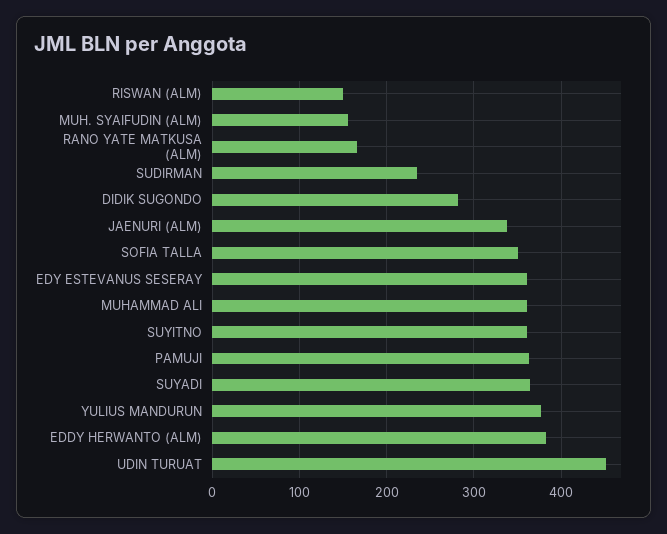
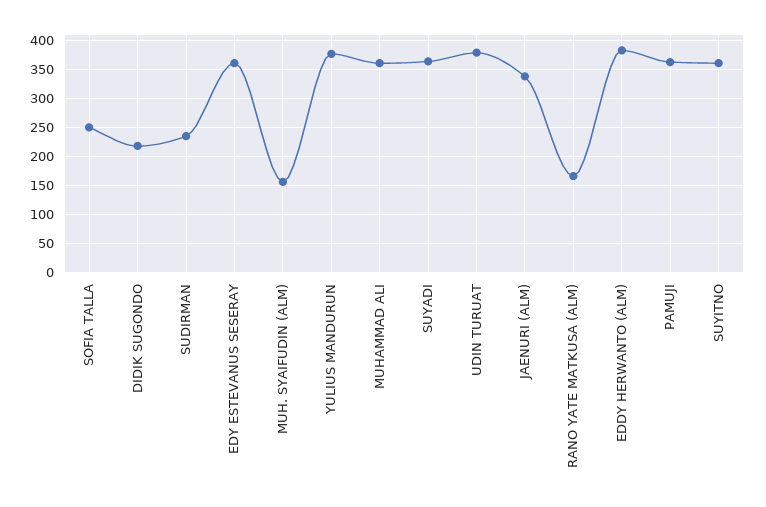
  {
-   "RISWAN (ALM)": 150,
    "MUH. SYAIFUDIN (ALM)": 160,
    "RANO YATE MATKUSA (ALM)": 170,
    "SUDIRMAN": 240,
-   "DIDIK SUGONDO": 280,
+   "DIDIK SUGONDO": 225,
    "JAENURI (ALM)": 340,
-   "SOFIA TALLA": 350,
+   "SOFIA TALLA": 250,
    "EDY ESTEVANUS SESERAY": 360,
    "MUHAMMAD ALI": 360,
    "SUYITNO": 360,
    "PAMUJI": 360,
    "SUYADI": 360,
    "YULIUS MANDURUN": 380,
    "EDDY HERWANTO (ALM)": 380,
-   "UDIN TURUAT": 450
+   "UDIN TURUAT": 375
  }

